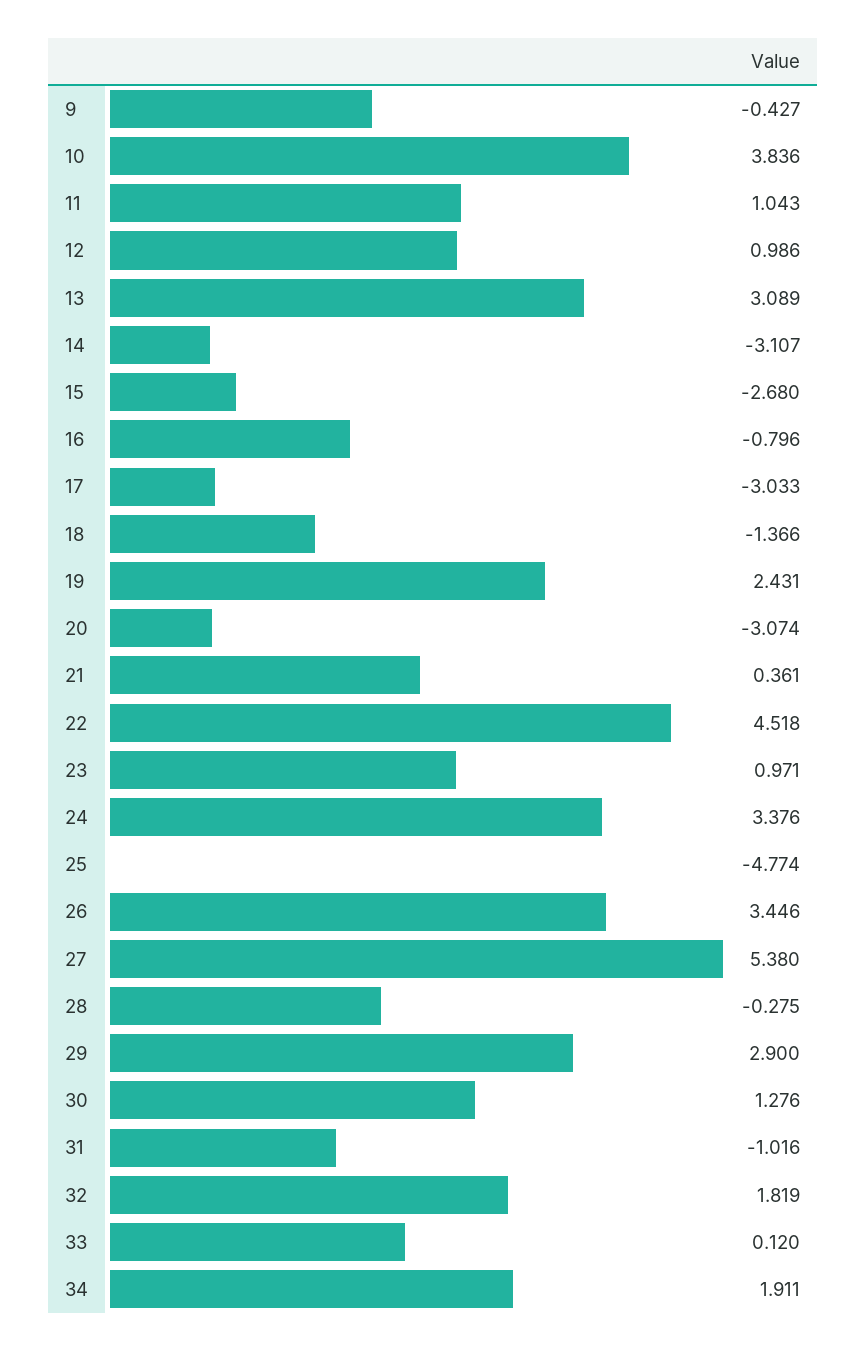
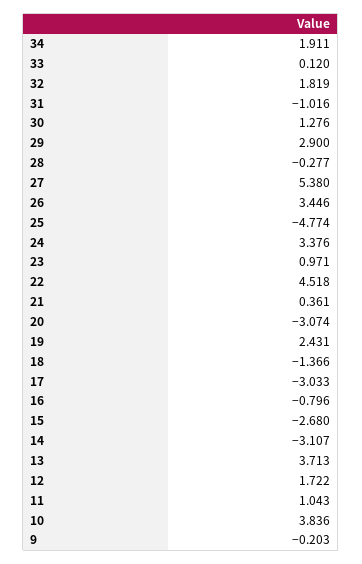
  {
-   "9": -0.427,
+   "9": -0.203,
    "10": 3.836,
    "11": 1.043,
-   "12": 0.986,
+   "12": 1.722,
-   "13": 3.089,
+   "13": 3.713,
    "14": -3.107,
    "15": -2.68,
    "16": -0.796,
    "17": -3.033,
    "18": -1.366,
    "19": 2.431,
    "20": -3.074,
    "21": 0.361,
    "22": 4.518,
    "23": 0.971,
    "24": 3.376,
    "25": -4.774,
    "26": 3.446,
    "27": 5.38,
-   "28": -0.275,
+   "28": -0.277,
    "29": 2.9,
    "30": 1.276,
    "31": -1.016,
    "32": 1.819,
    "33": 0.12,
    "34": 1.911
  }

